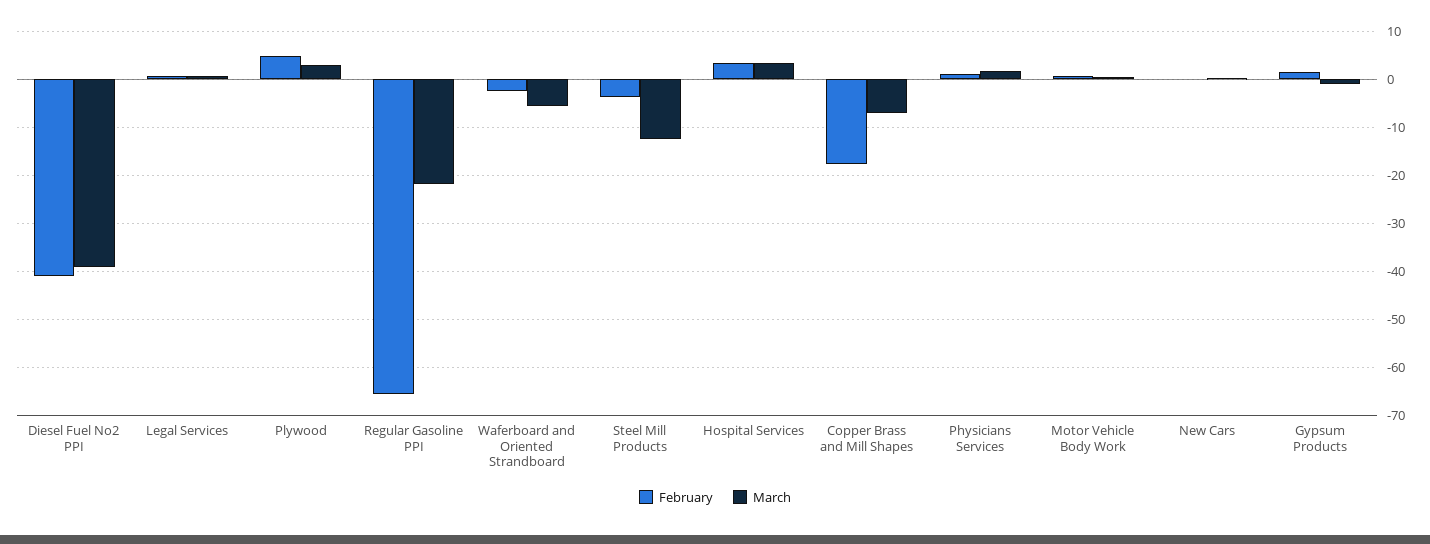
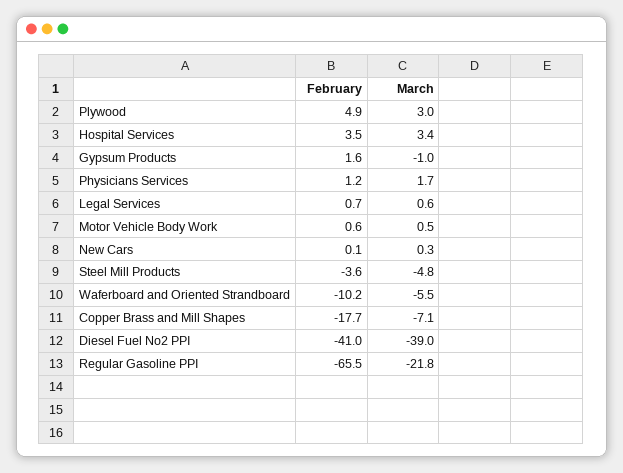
  {
    "February": {
      "Diesel Fuel No2 PPI": -41,
      "Legal Services": 0.7,
      "Plywood": 4.9,
      "Regular Gasoline PPI": -65.5,
-     "Waferboard and Oriented Strandboard": -2,
+     "Waferboard and Oriented Strandboard": -10.2,
      "Steel Mill Products": -3.6,
      "Hospital Services": 3.5,
      "Copper Brass and Mill Shapes": -17.7,
      "Physicians Services": 1.2,
      "Motor Vehicle Body Work": 0.6,
      "New Cars": 0.1,
      "Gypsum Products": 1.6
    },
    "March": {
      "Diesel Fuel No2 PPI": -39,
      "Legal Services": 0.6,
      "Plywood": 3,
      "Regular Gasoline PPI": -21.8,
      "Waferboard and Oriented Strandboard": -5.5,
-     "Steel Mill Products": -12,
+     "Steel Mill Products": -4.8,
      "Hospital Services": 3.4,
      "Copper Brass and Mill Shapes": -7.1,
      "Physicians Services": 1.7,
      "Motor Vehicle Body Work": 0.5,
      "New Cars": 0.3,
      "Gypsum Products": -1
    }
  }

